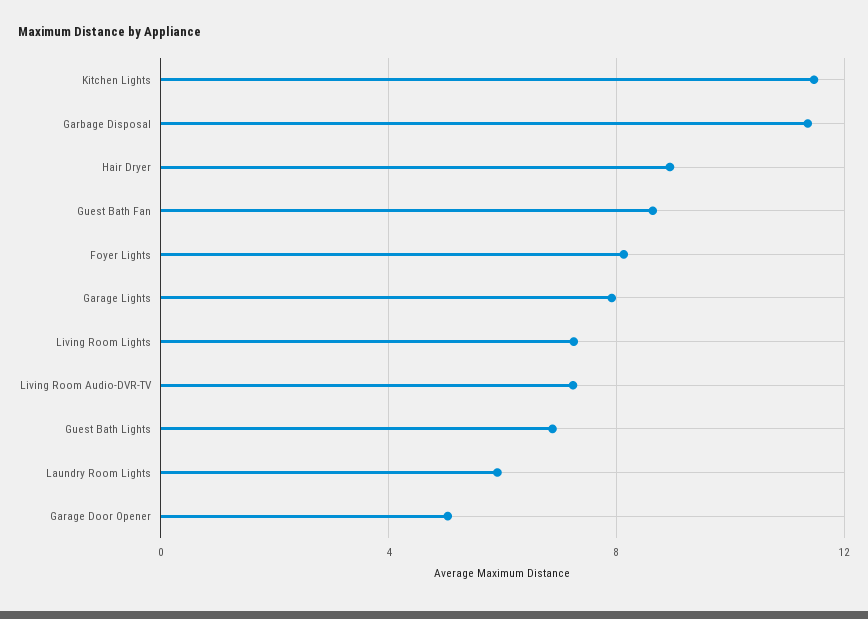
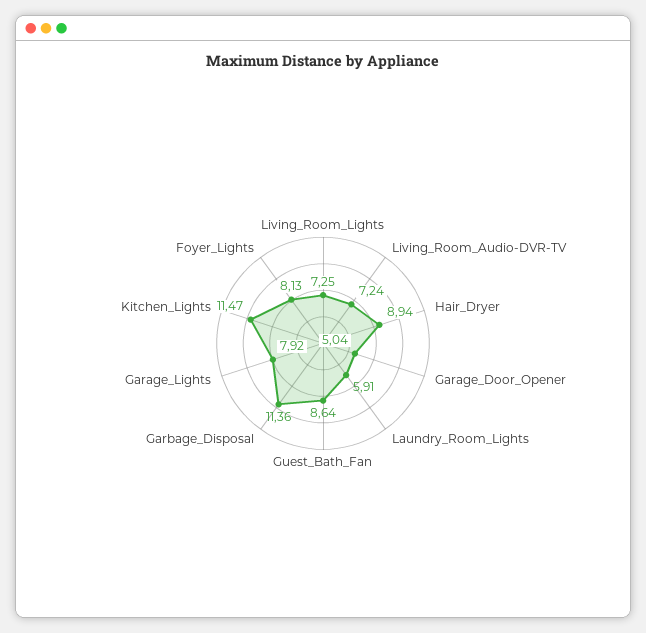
  {
    "Kitchen Lights": 11.47,
    "Garbage Disposal": 11.36,
    "Hair Dryer": 8.94,
    "Guest Bath Fan": 8.64,
    "Foyer Lights": 8.13,
    "Garage Lights": 7.92,
    "Living Room Lights": 7.25,
    "Living Room Audio-DVR-TV": 7.24,
-   "Guest Bath Lights": 7,
    "Laundry Room Lights": 5.91,
    "Garage Door Opener": 5.04
  }

